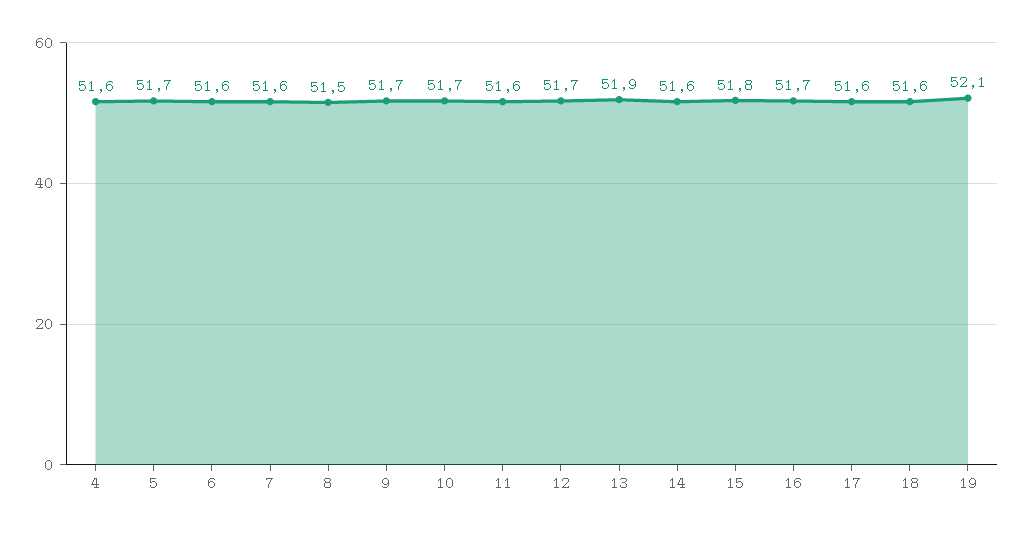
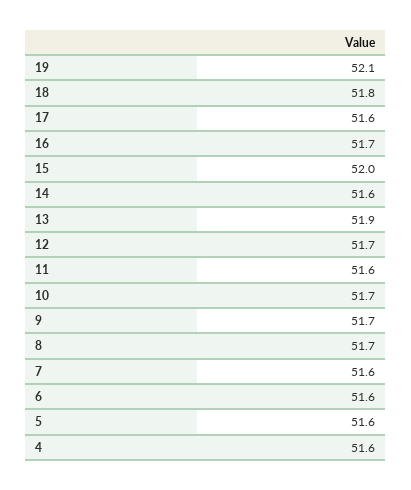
  {
    "4": 51.6,
-   "5": 51.7,
+   "5": 51.6,
    "6": 51.6,
    "7": 51.6,
-   "8": 51.5,
+   "8": 51.7,
    "9": 51.7,
    "10": 51.7,
    "11": 51.6,
    "12": 51.7,
    "13": 51.9,
    "14": 51.6,
-   "15": 51.8,
+   "15": 52,
    "16": 51.7,
    "17": 51.6,
-   "18": 51.6,
+   "18": 51.8,
    "19": 52.1
  }

